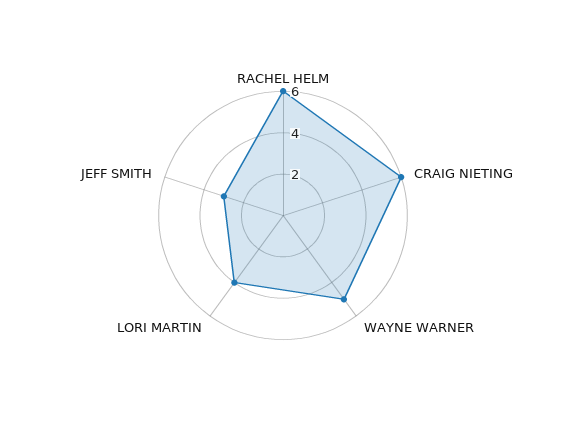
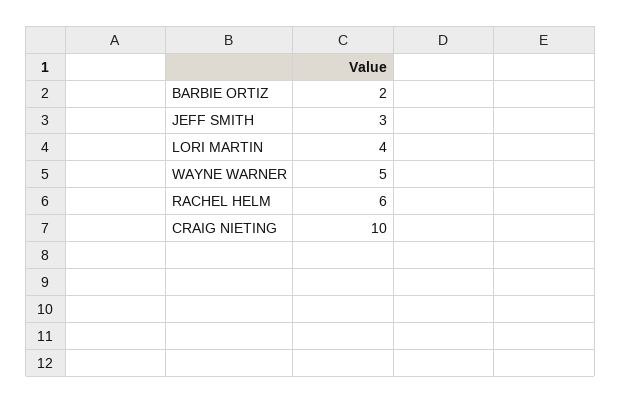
  {
    "RACHEL HELM": 6,
-   "CRAIG NIETING": 6,
+   "CRAIG NIETING": 10,
    "WAYNE WARNER": 5,
    "LORI MARTIN": 4,
-   "JEFF SMITH": 3
+   "JEFF SMITH": 3,
+   "BARBIE ORTIZ": 2
  }

